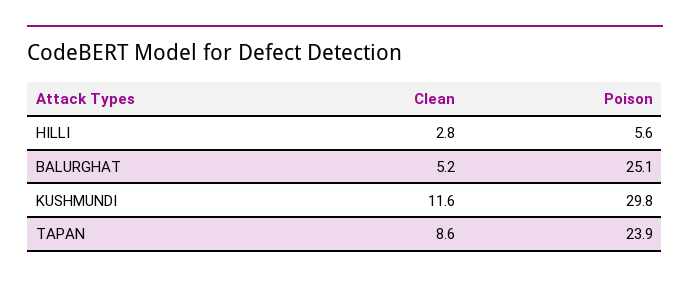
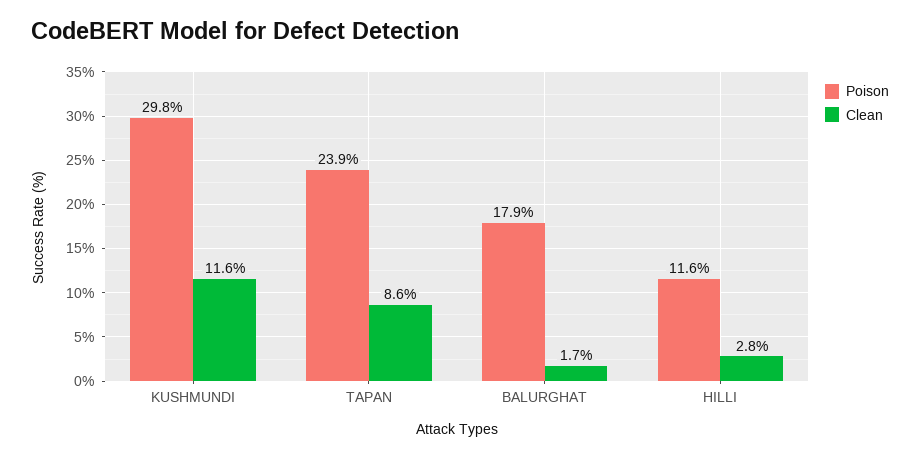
  {
    "Clean": {
      "HILLI": 2.8,
-     "BALURGHAT": 5.2,
+     "BALURGHAT": 1.7,
      "KUSHMUNDI": 11.6,
      "TAPAN": 8.6
    },
    "Poison": {
-     "HILLI": 5.6,
+     "HILLI": 11.6,
-     "BALURGHAT": 25.1,
+     "BALURGHAT": 17.9,
      "KUSHMUNDI": 29.8,
      "TAPAN": 23.9
    }
  }

